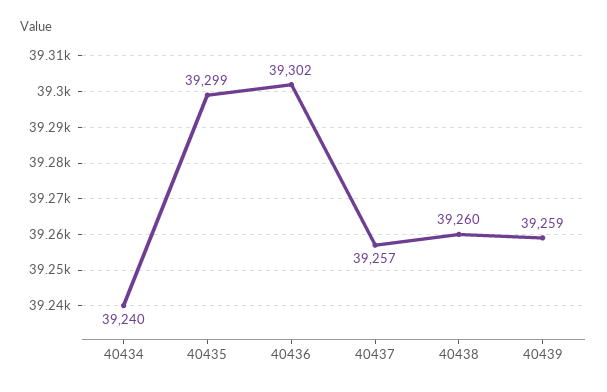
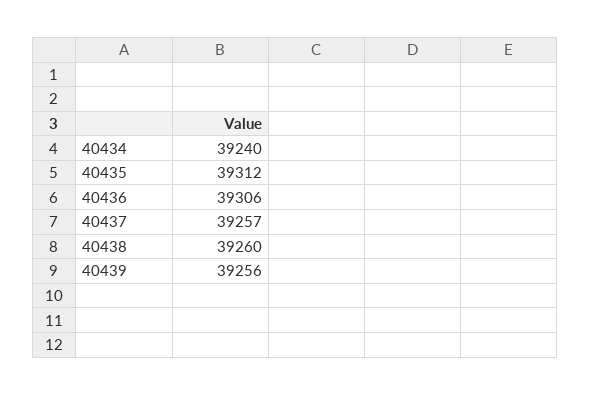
  {
    "40434": 39240,
-   "40435": 39299,
+   "40435": 39312,
-   "40436": 39302,
+   "40436": 39306,
    "40437": 39257,
    "40438": 39260,
-   "40439": 39259
+   "40439": 39256
  }

